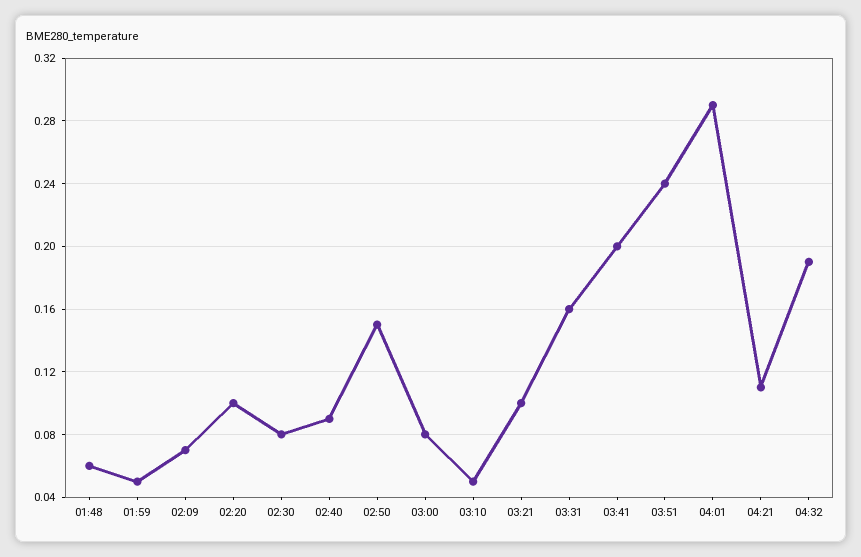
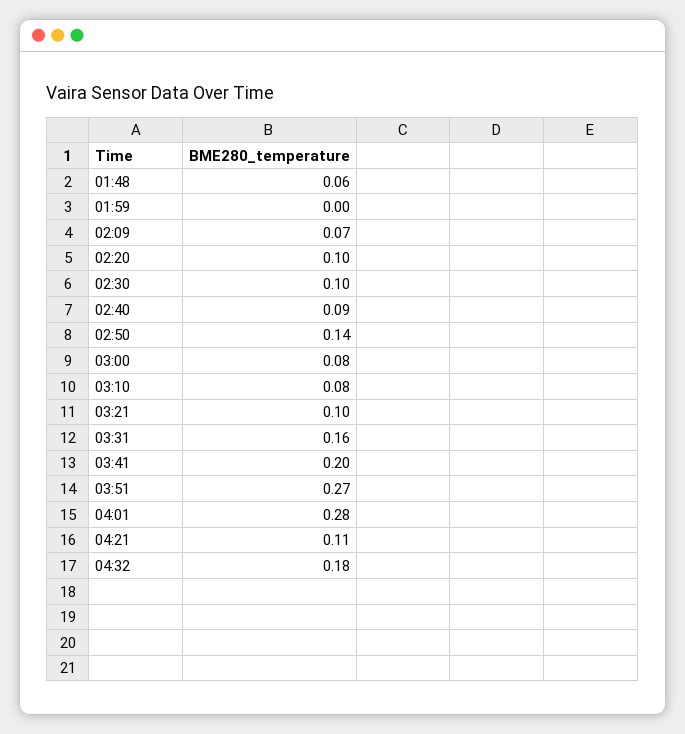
  {
    "01:48": 0.06,
-   "01:59": 0.05,
+   "01:59": 0,
    "02:09": 0.07,
    "02:20": 0.1,
-   "02:30": 0.08,
+   "02:30": 0.1,
    "02:40": 0.09,
-   "02:50": 0.15,
+   "02:50": 0.14,
    "03:00": 0.08,
-   "03:10": 0.05,
+   "03:10": 0.08,
    "03:21": 0.1,
    "03:31": 0.16,
    "03:41": 0.2,
-   "03:51": 0.24,
+   "03:51": 0.27,
-   "04:01": 0.29,
+   "04:01": 0.28,
    "04:21": 0.11,
-   "04:32": 0.19
+   "04:32": 0.18
  }

